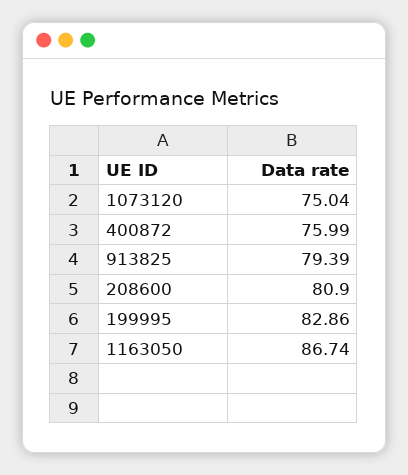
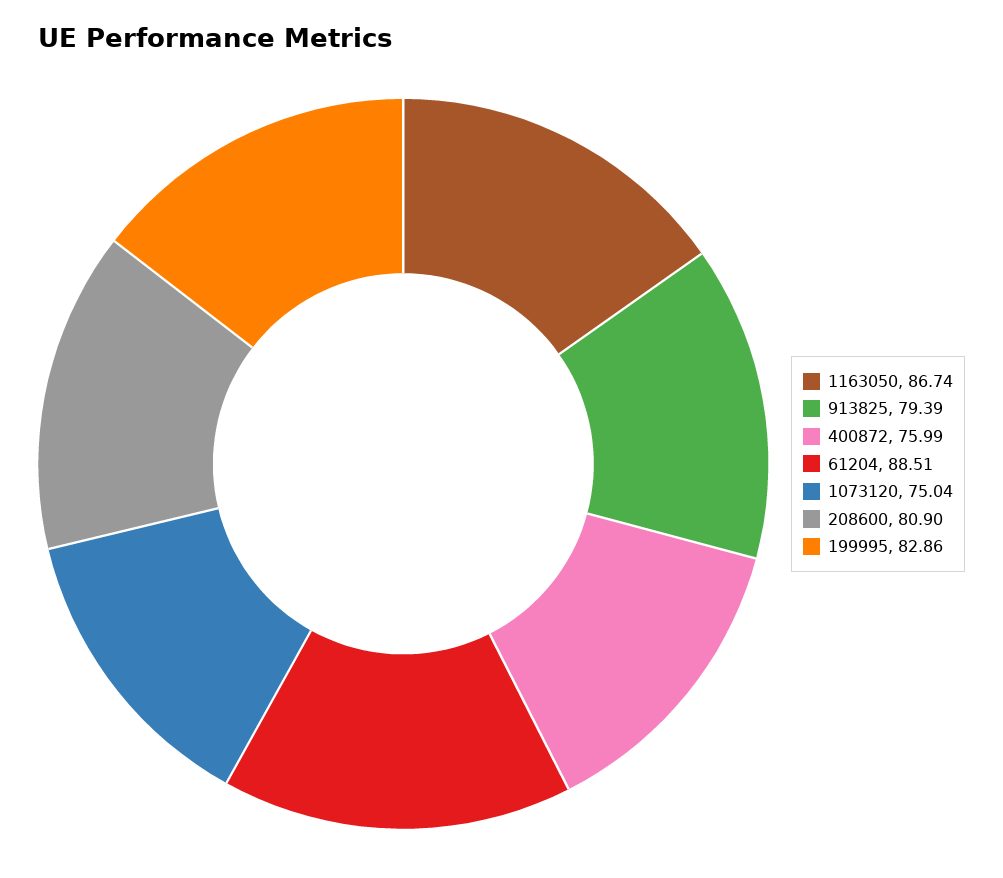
  {
    "1073120": 75.04,
    "400872": 75.99,
    "913825": 79.39,
    "208600": 80.9,
    "199995": 82.86,
-   "1163050": 86.74
+   "1163050": 86.74,
+   "61204": 88.51
  }

